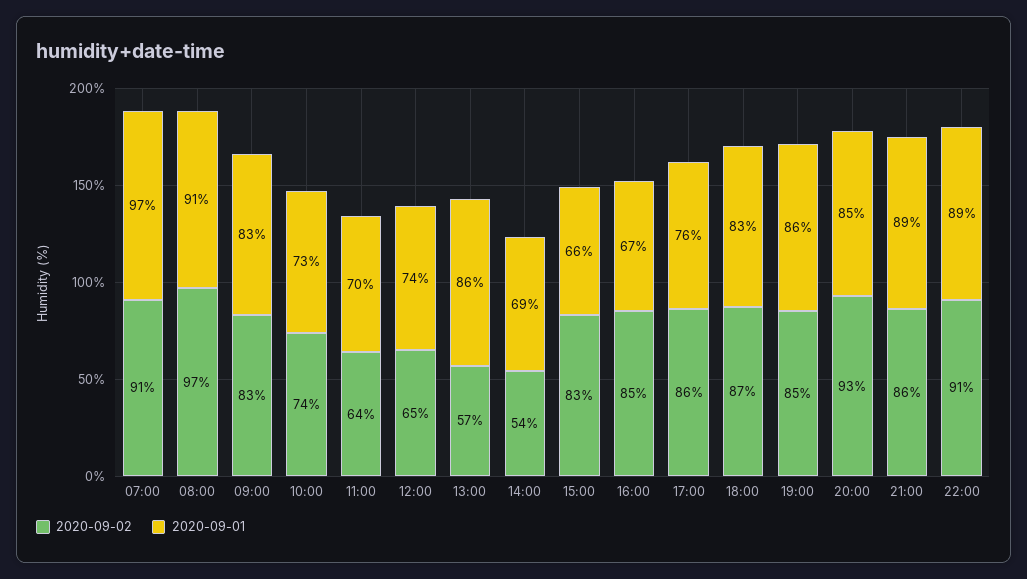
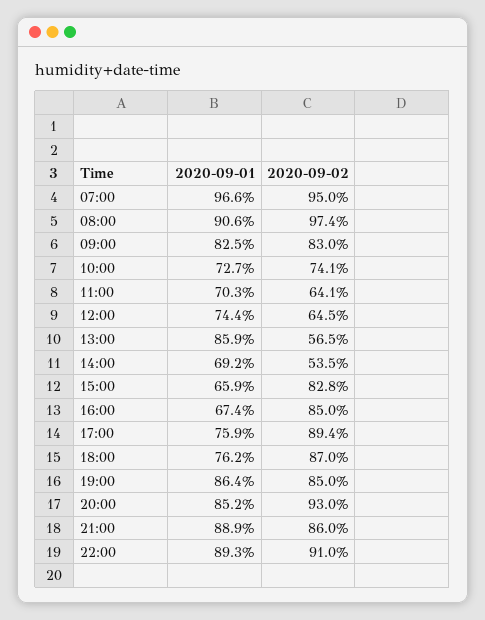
  {
    "2020-09-02": {
-     "07:00": 91,
+     "07:00": 95,
      "08:00": 97.4,
      "09:00": 83,
      "10:00": 74.1,
      "11:00": 64.1,
      "12:00": 64.5,
      "13:00": 56.5,
      "14:00": 53.5,
      "15:00": 82.8,
      "16:00": 85,
-     "17:00": 86,
+     "17:00": 89.4,
      "18:00": 87,
      "19:00": 85,
      "20:00": 93,
      "21:00": 86,
      "22:00": 91
    },
    "2020-09-01": {
      "07:00": 96.6,
      "08:00": 90.6,
      "09:00": 82.5,
      "10:00": 72.7,
      "11:00": 70.3,
      "12:00": 74.4,
      "13:00": 85.9,
      "14:00": 69.2,
      "15:00": 65.9,
      "16:00": 67.4,
      "17:00": 75.9,
-     "18:00": 83,
+     "18:00": 76.2,
      "19:00": 86.4,
      "20:00": 85.2,
      "21:00": 88.9,
      "22:00": 89.3
    }
  }

